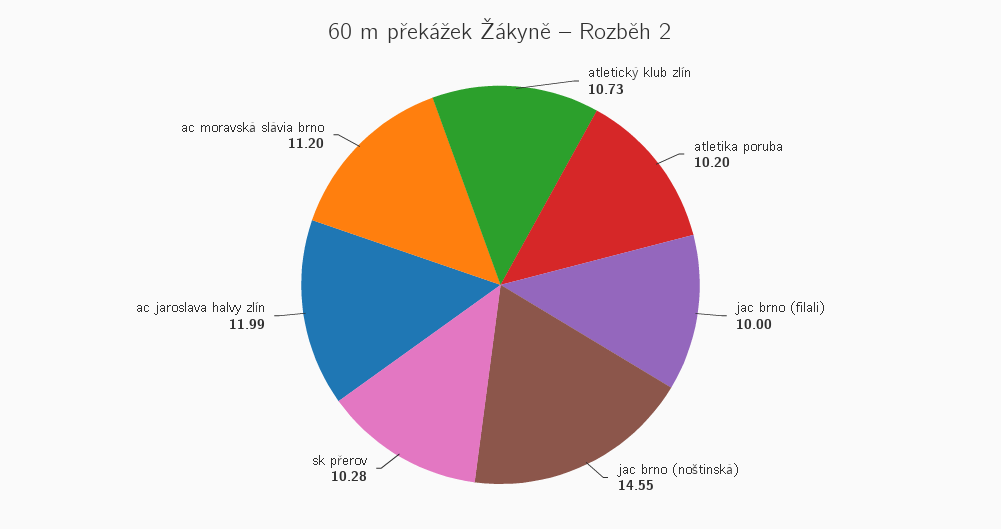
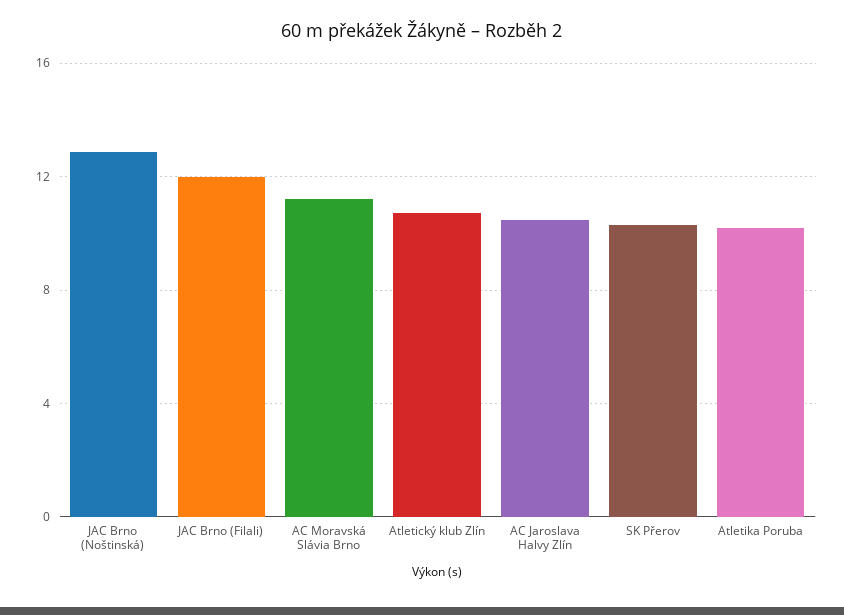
  {
    "atletický klub zlín": 10.73,
    "atletika poruba": 10.2,
-   "jac brno (filali)": 10,
+   "jac brno (filali)": 12,
-   "jac brno (noštinská)": 14.55,
+   "jac brno (noštinská)": 13,
    "sk přerov": 10.28,
-   "ac jaroslava halvy zlín": 11.99,
+   "ac jaroslava halvy zlín": 10.5,
    "ac moravská slávia brno": 11.2
  }

